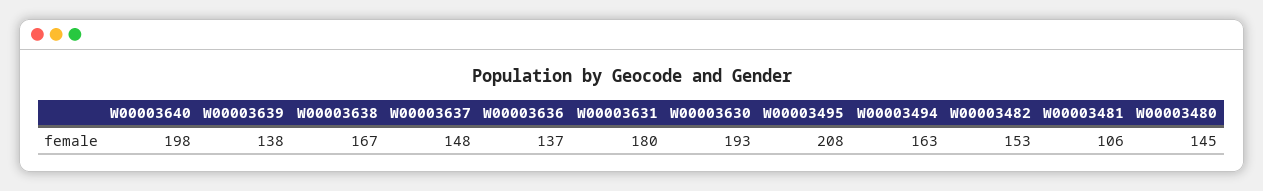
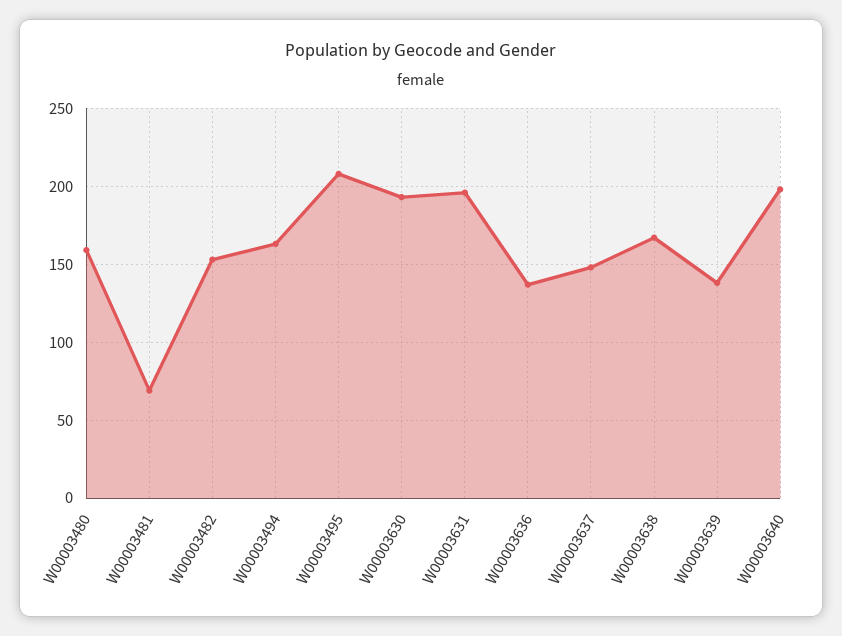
  {
    "W00003640": 198,
    "W00003639": 138,
    "W00003638": 167,
    "W00003637": 148,
    "W00003636": 137,
-   "W00003631": 180,
+   "W00003631": 195,
    "W00003630": 193,
    "W00003495": 208,
    "W00003494": 163,
    "W00003482": 153,
-   "W00003481": 106,
+   "W00003481": 70,
-   "W00003480": 145
+   "W00003480": 160
  }

